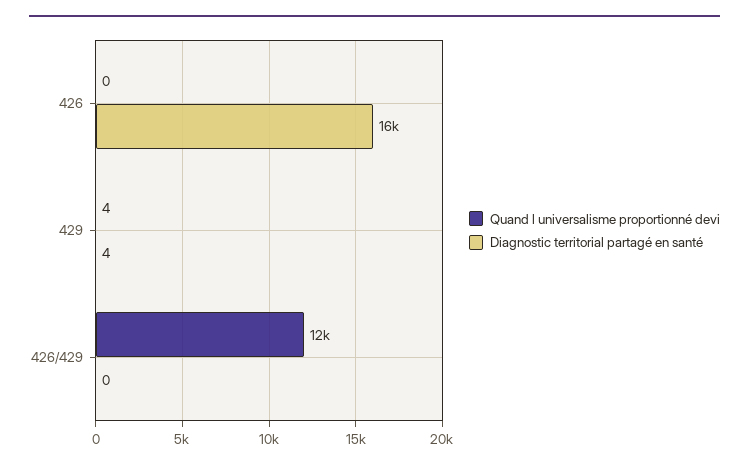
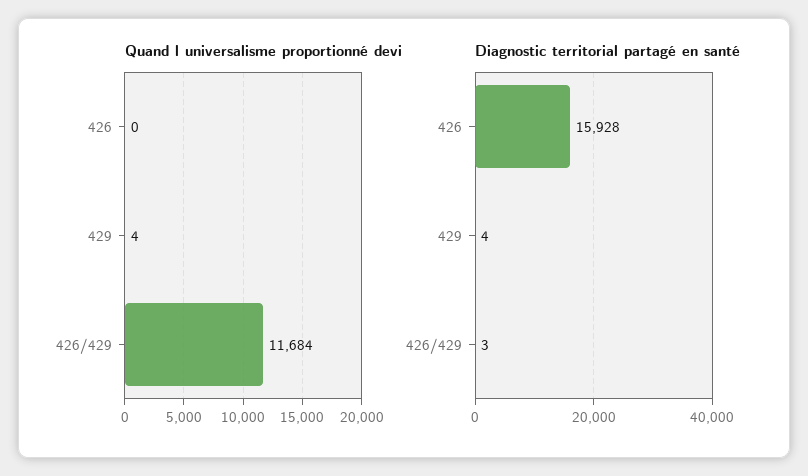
  {
    "Quand l universalisme proportionné devi": {
      "426": 0,
      "429": 4,
      "426/429": 11684
    },
    "Diagnostic territorial partagé en santé": {
      "426": 15928,
      "429": 4,
-     "426/429": 0
+     "426/429": 3
    }
  }

